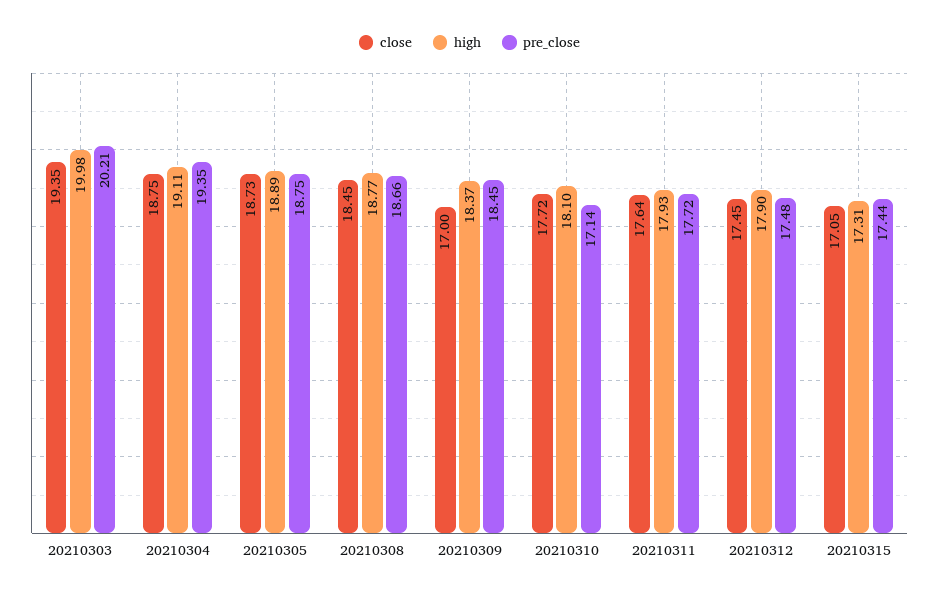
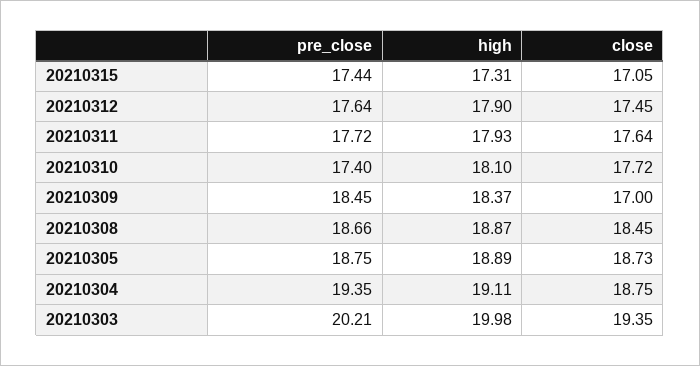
  {
    "close": {
      "20210303": 19.35,
      "20210304": 18.75,
      "20210305": 18.73,
      "20210308": 18.45,
      "20210309": 17,
      "20210310": 17.72,
      "20210311": 17.64,
      "20210312": 17.45,
      "20210315": 17.05
    },
    "high": {
      "20210303": 19.98,
      "20210304": 19.11,
      "20210305": 18.89,
-     "20210308": 18.77,
+     "20210308": 18.87,
      "20210309": 18.37,
      "20210310": 18.1,
      "20210311": 17.93,
      "20210312": 17.9,
      "20210315": 17.31
    },
    "pre_close": {
      "20210303": 20.21,
      "20210304": 19.35,
      "20210305": 18.75,
      "20210308": 18.66,
      "20210309": 18.45,
-     "20210310": 17.14,
+     "20210310": 17.4,
      "20210311": 17.72,
-     "20210312": 17.48,
+     "20210312": 17.64,
      "20210315": 17.44
    }
  }

